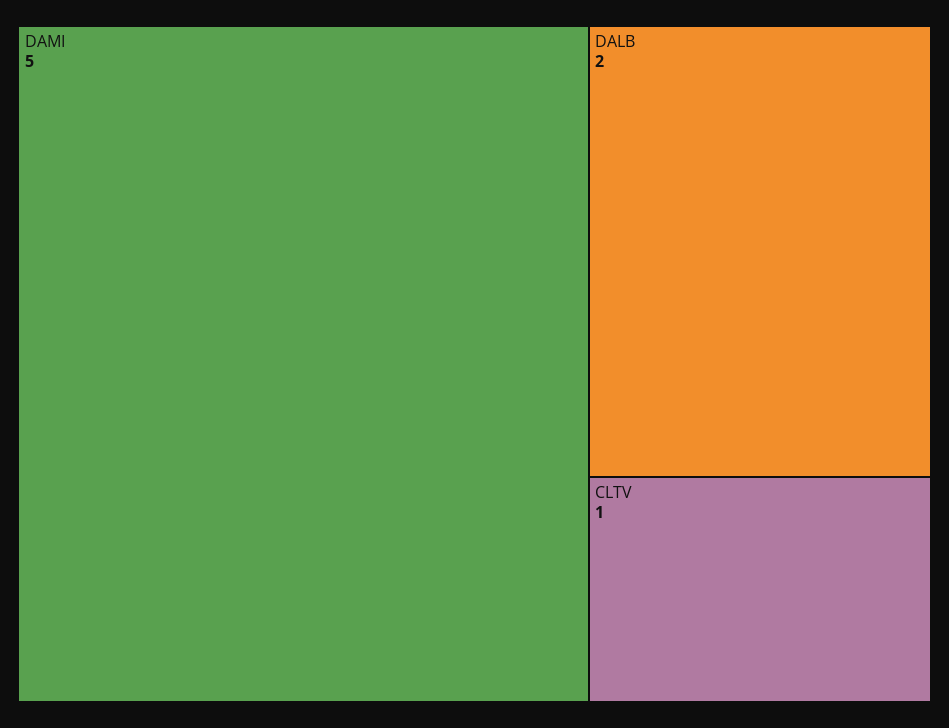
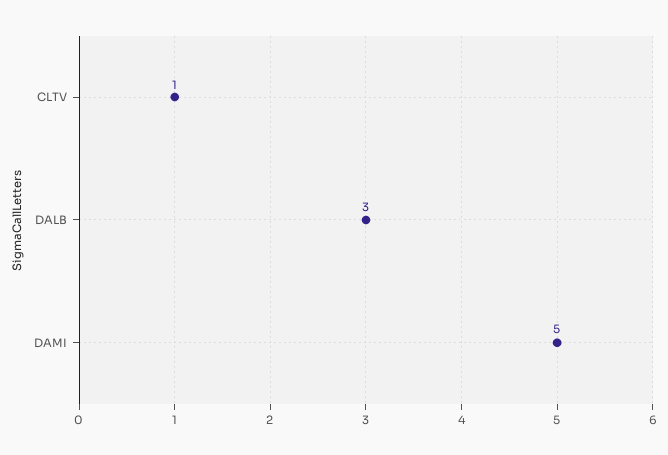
  {
    "DAMI": 5,
-   "DALB": 2,
+   "DALB": 3,
    "CLTV": 1
  }

